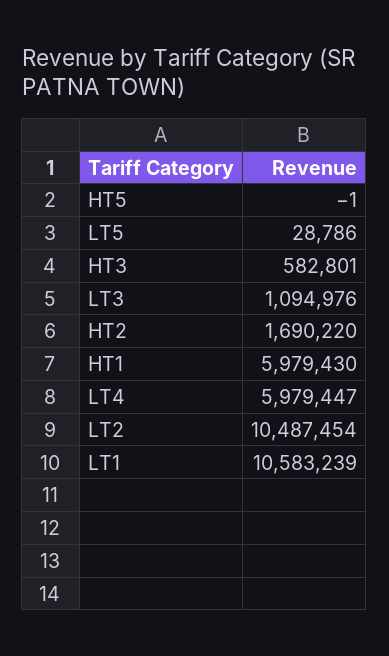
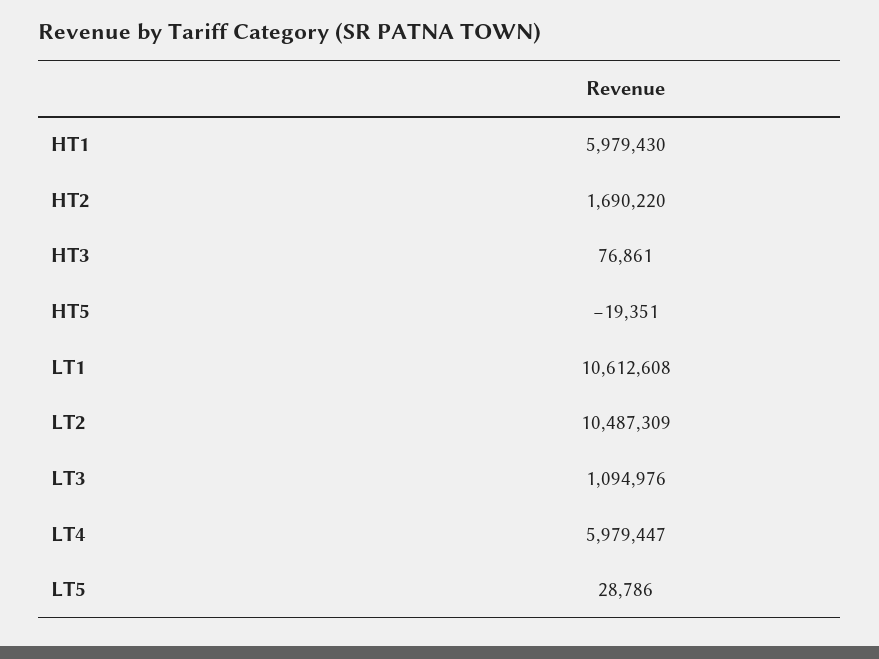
  {
-   "HT5": -1,
+   "HT5": -19351,
    "LT5": 28786,
-   "HT3": 582801,
+   "HT3": 76861,
    "LT3": 1094976,
    "HT2": 1690220,
    "HT1": 5979430,
    "LT4": 5979447,
-   "LT2": 10487454,
+   "LT2": 10487309,
-   "LT1": 10583239
+   "LT1": 10612608
  }

